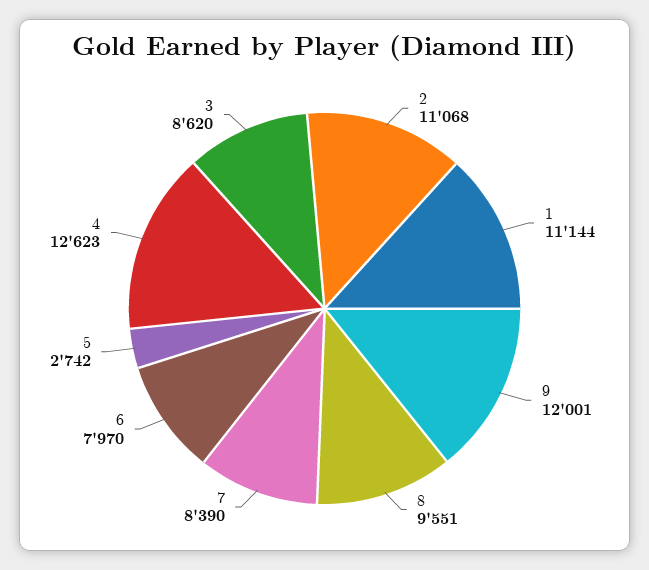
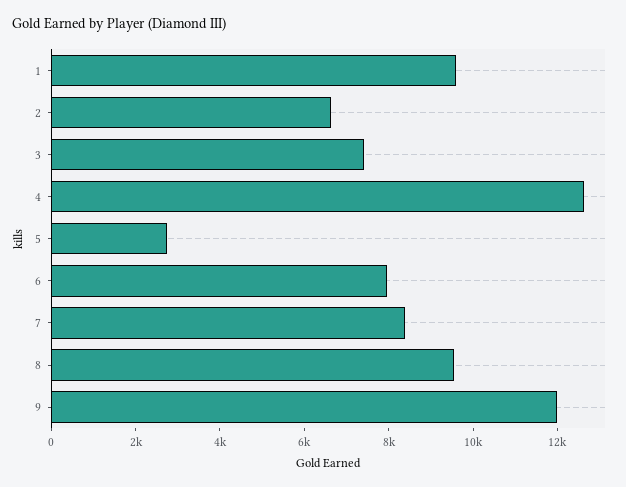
  {
-   "2": 11068,
+   "2": 6500,
-   "1": 11144,
+   "1": 9500,
    "9": 12001,
    "8": 9551,
    "7": 8390,
    "6": 7970,
    "5": 2742,
    "4": 12623,
-   "3": 8620
+   "3": 7500
  }

